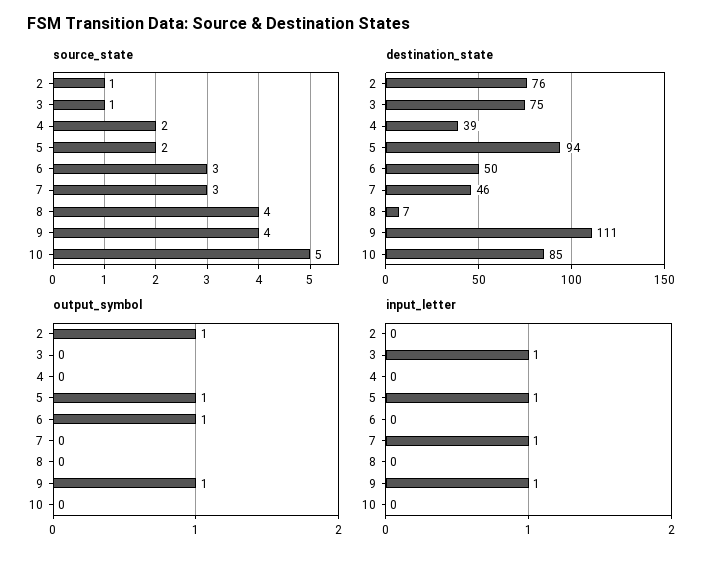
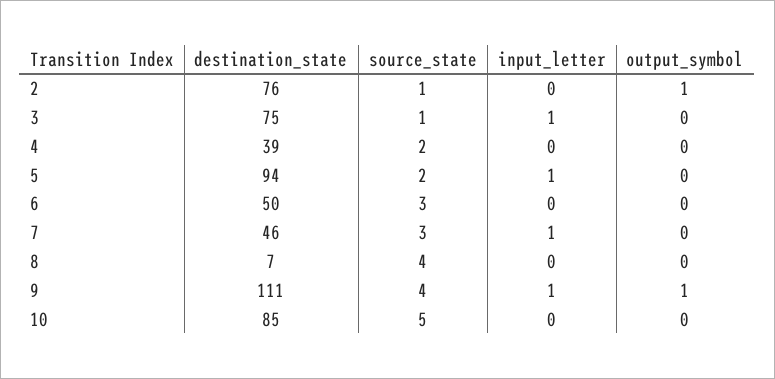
  {
    "source_state": {
      "2": 1,
      "3": 1,
      "4": 2,
      "5": 2,
      "6": 3,
      "7": 3,
      "8": 4,
      "9": 4,
      "10": 5
    },
    "destination_state": {
      "2": 76,
      "3": 75,
      "4": 39,
      "5": 94,
      "6": 50,
      "7": 46,
      "8": 7,
      "9": 111,
      "10": 85
    },
    "output_symbol": {
      "2": 1,
      "3": 0,
      "4": 0,
-     "5": 1,
+     "5": 0,
-     "6": 1,
+     "6": 0,
      "7": 0,
      "8": 0,
      "9": 1,
      "10": 0
    },
    "input_letter": {
      "2": 0,
      "3": 1,
      "4": 0,
      "5": 1,
      "6": 0,
      "7": 1,
      "8": 0,
      "9": 1,
      "10": 0
    }
  }

